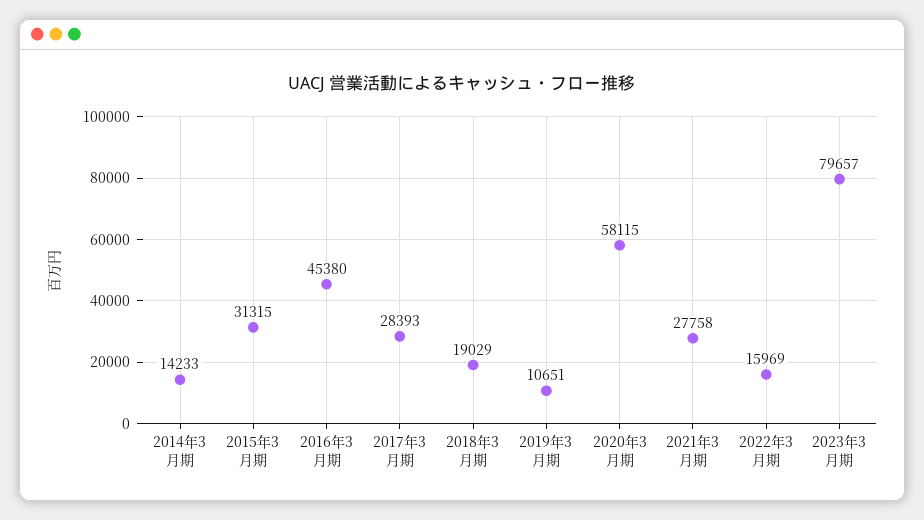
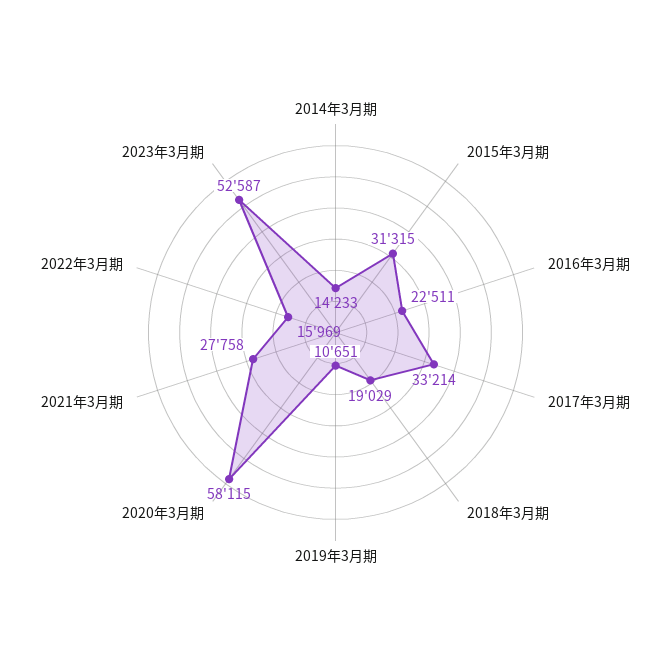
  {
    "2014年3月期": 14233,
    "2015年3月期": 31315,
-   "2016年3月期": 45380,
+   "2016年3月期": 22511,
-   "2017年3月期": 28393,
+   "2017年3月期": 33214,
    "2018年3月期": 19029,
    "2019年3月期": 10651,
    "2020年3月期": 58115,
    "2021年3月期": 27758,
    "2022年3月期": 15969,
-   "2023年3月期": 79657
+   "2023年3月期": 52587
  }

